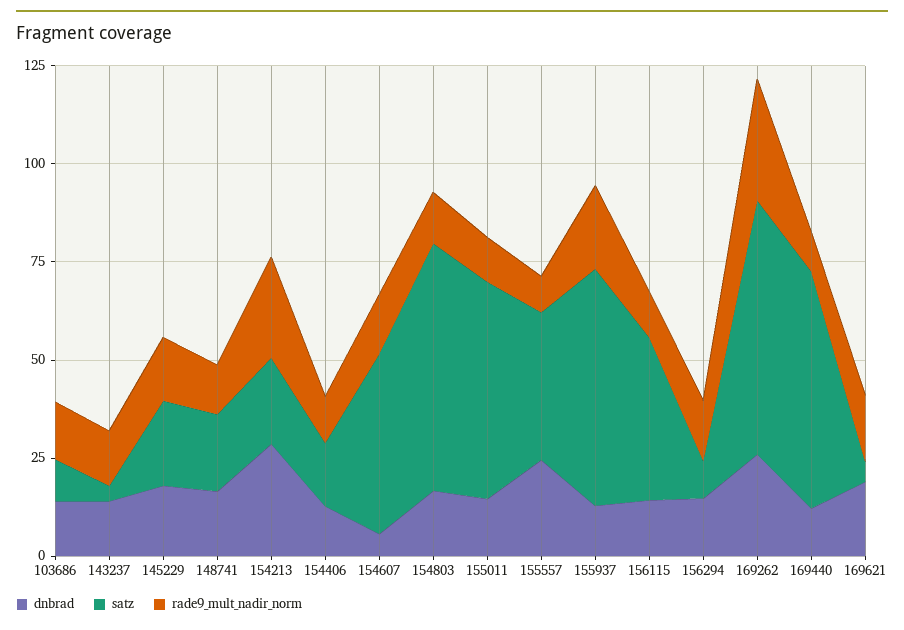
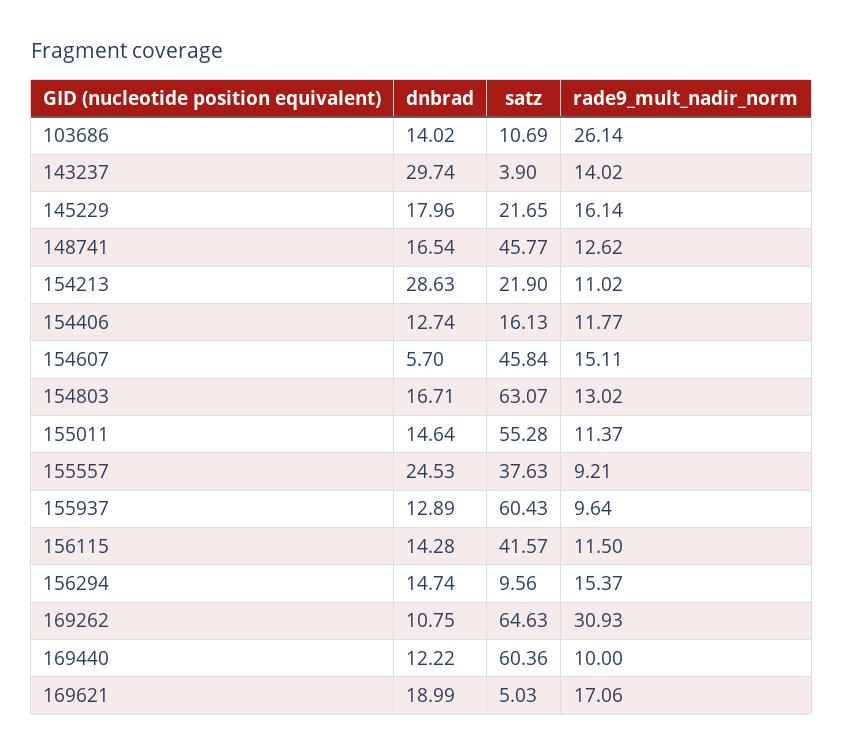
  {
    "dnbrad": {
      "103686": 14.02,
-     "143237": 15,
+     "143237": 29.74,
      "145229": 17.96,
      "148741": 16.54,
      "154213": 28.63,
      "154406": 12.74,
      "154607": 5.7,
      "154803": 16.71,
      "155011": 14.64,
      "155557": 24.53,
      "155937": 12.89,
      "156115": 14.28,
      "156294": 14.74,
-     "169262": 25,
+     "169262": 10.75,
      "169440": 12.22,
      "169621": 18.99
    },
    "satz": {
      "103686": 10.69,
      "143237": 3.9,
      "145229": 21.65,
-     "148741": 20,
+     "148741": 45.77,
      "154213": 21.9,
      "154406": 16.13,
      "154607": 45.84,
      "154803": 63.07,
      "155011": 55.28,
      "155557": 37.63,
      "155937": 60.43,
      "156115": 41.57,
      "156294": 9.56,
      "169262": 64.63,
      "169440": 60.36,
      "169621": 5.03
    },
    "rade9_mult_nadir_norm": {
-     "103686": 15,
+     "103686": 26.14,
      "143237": 14.02,
      "145229": 16.14,
      "148741": 12.62,
-     "154213": 25,
+     "154213": 11.02,
      "154406": 11.77,
      "154607": 15.11,
      "154803": 13.02,
      "155011": 11.37,
      "155557": 9.21,
-     "155937": 20,
+     "155937": 9.64,
      "156115": 11.5,
      "156294": 15.37,
      "169262": 30.93,
      "169440": 10,
      "169621": 17.06
    }
  }

